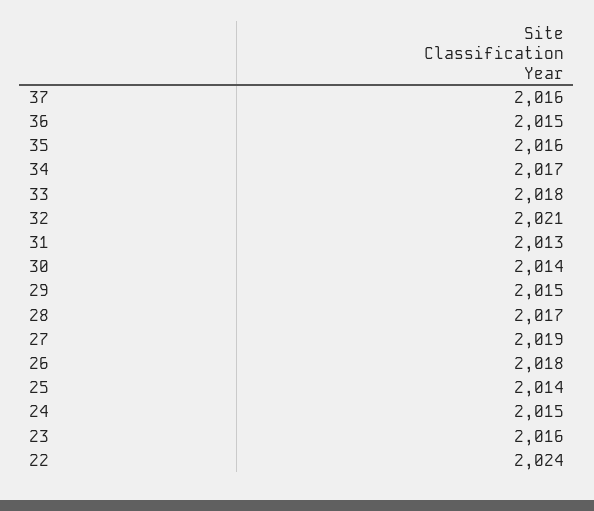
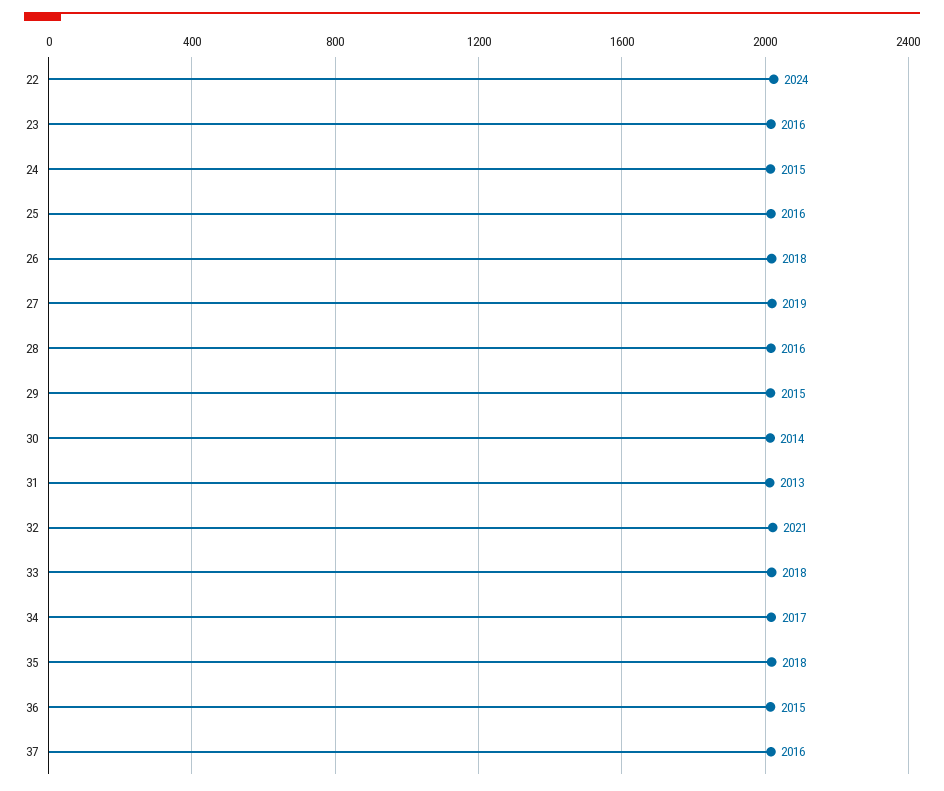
  {
    "37": 2016,
    "36": 2015,
-   "35": 2016,
+   "35": 2018,
    "34": 2017,
    "33": 2018,
    "32": 2021,
    "31": 2013,
    "30": 2014,
    "29": 2015,
-   "28": 2017,
+   "28": 2016,
    "27": 2019,
    "26": 2018,
-   "25": 2014,
+   "25": 2016,
    "24": 2015,
    "23": 2016,
    "22": 2024
  }

